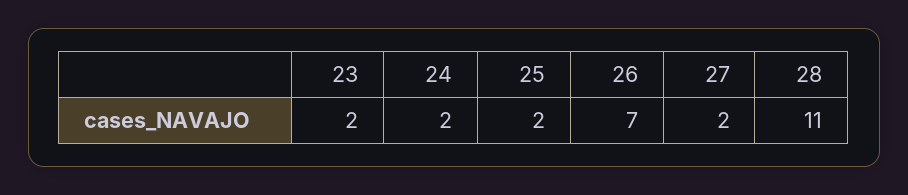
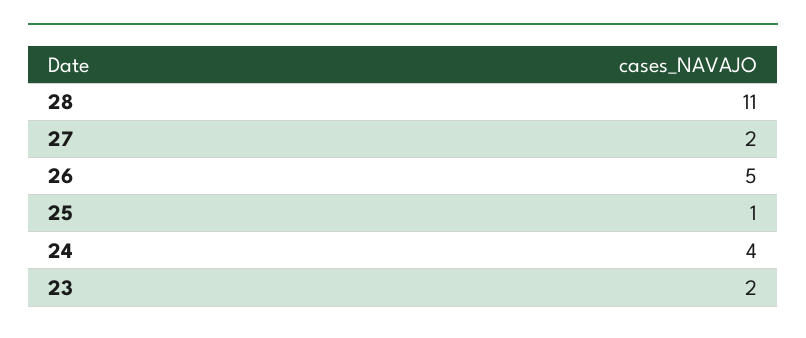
  {
    "23": 2,
-   "24": 2,
+   "24": 4,
-   "25": 2,
+   "25": 1,
-   "26": 7,
+   "26": 5,
    "27": 2,
    "28": 11
  }

